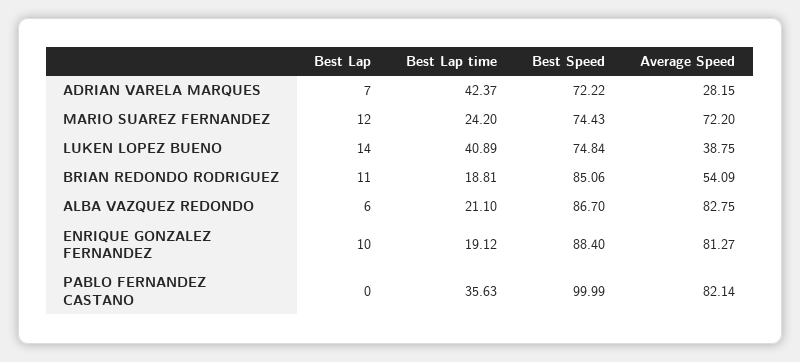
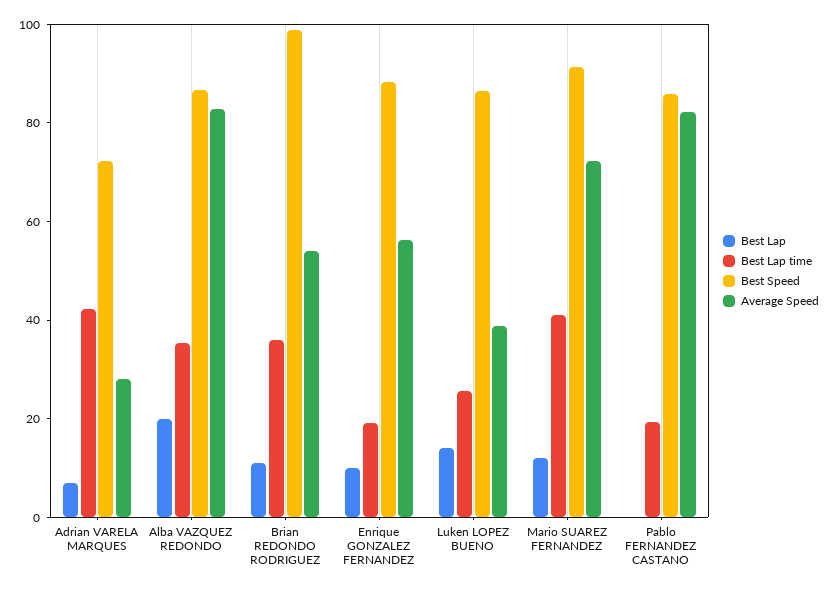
  {
    "Best Lap": {
      "ADRIAN VARELA MARQUES": 7,
      "MARIO SUAREZ FERNANDEZ": 12,
      "LUKEN LOPEZ BUENO": 14,
      "BRIAN REDONDO RODRIGUEZ": 11,
-     "ALBA VAZQUEZ REDONDO": 6,
+     "ALBA VAZQUEZ REDONDO": 20,
      "ENRIQUE GONZALEZ FERNANDEZ": 10,
      "PABLO FERNANDEZ CASTANO": 0
    },
    "Best Lap time": {
      "ADRIAN VARELA MARQUES": 42.37,
-     "MARIO SUAREZ FERNANDEZ": 24.2,
+     "MARIO SUAREZ FERNANDEZ": 40,
-     "LUKEN LOPEZ BUENO": 40.89,
+     "LUKEN LOPEZ BUENO": 25,
-     "BRIAN REDONDO RODRIGUEZ": 18.81,
+     "BRIAN REDONDO RODRIGUEZ": 35,
-     "ALBA VAZQUEZ REDONDO": 21.1,
+     "ALBA VAZQUEZ REDONDO": 35,
      "ENRIQUE GONZALEZ FERNANDEZ": 19.12,
-     "PABLO FERNANDEZ CASTANO": 35.63
+     "PABLO FERNANDEZ CASTANO": 20
    },
    "Best Speed": {
      "ADRIAN VARELA MARQUES": 72.22,
-     "MARIO SUAREZ FERNANDEZ": 74.43,
+     "MARIO SUAREZ FERNANDEZ": 90,
-     "LUKEN LOPEZ BUENO": 74.84,
+     "LUKEN LOPEZ BUENO": 85,
-     "BRIAN REDONDO RODRIGUEZ": 85.06,
+     "BRIAN REDONDO RODRIGUEZ": 100,
      "ALBA VAZQUEZ REDONDO": 86.7,
      "ENRIQUE GONZALEZ FERNANDEZ": 88.4,
-     "PABLO FERNANDEZ CASTANO": 99.99
+     "PABLO FERNANDEZ CASTANO": 85
    },
    "Average Speed": {
      "ADRIAN VARELA MARQUES": 28.15,
      "MARIO SUAREZ FERNANDEZ": 72.2,
      "LUKEN LOPEZ BUENO": 38.75,
      "BRIAN REDONDO RODRIGUEZ": 54.09,
      "ALBA VAZQUEZ REDONDO": 82.75,
-     "ENRIQUE GONZALEZ FERNANDEZ": 81.27,
+     "ENRIQUE GONZALEZ FERNANDEZ": 55,
      "PABLO FERNANDEZ CASTANO": 82.14
    }
  }

